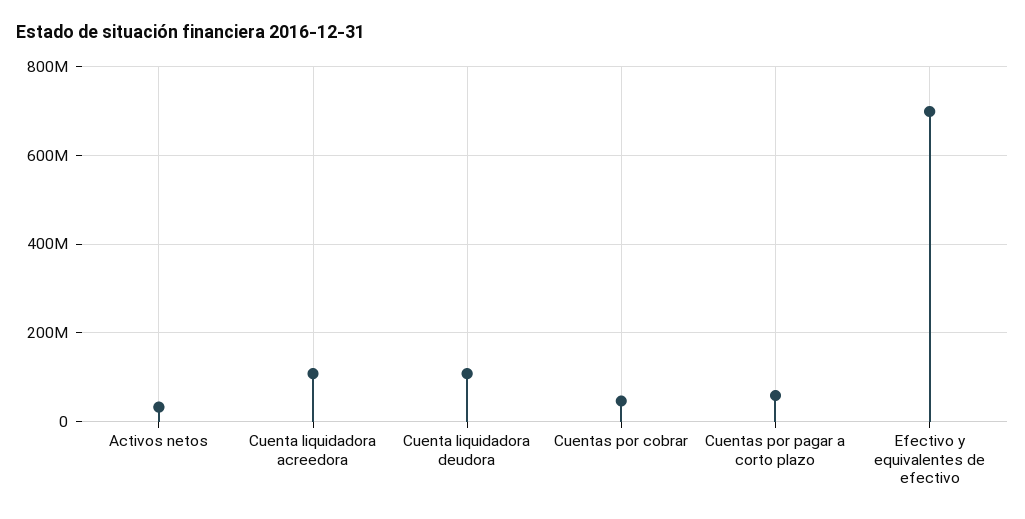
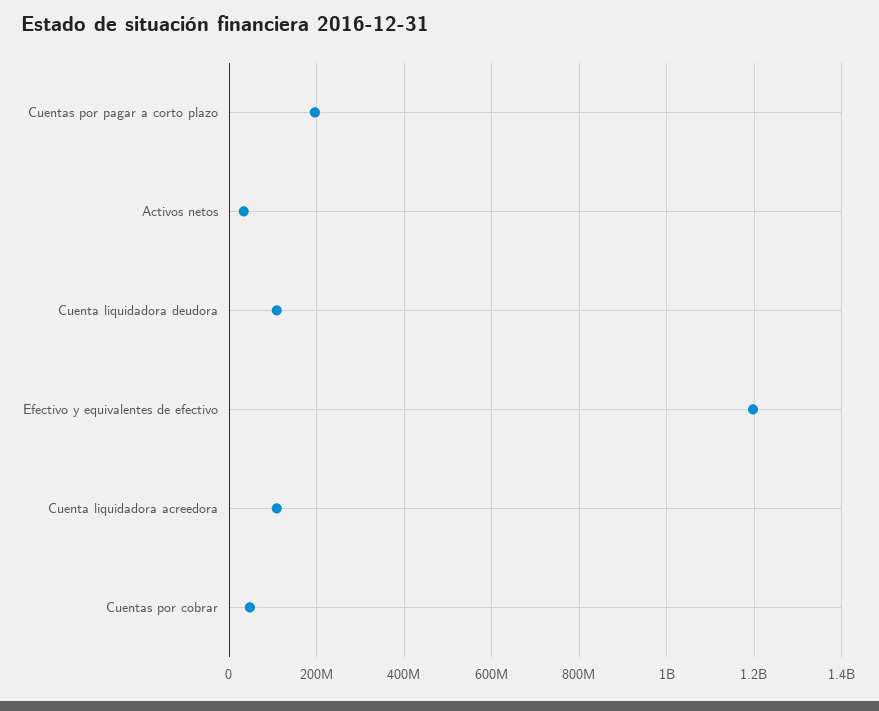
  {
    "Activos netos": 40000000,
    "Cuenta liquidadora acreedora": 100000000,
    "Cuenta liquidadora deudora": 100000000,
    "Cuentas por cobrar": 40000000,
-   "Cuentas por pagar a corto plazo": 60000000,
+   "Cuentas por pagar a corto plazo": 200000000,
-   "Efectivo y equivalentes de efectivo": 700000000
+   "Efectivo y equivalentes de efectivo": 1200000000
  }

